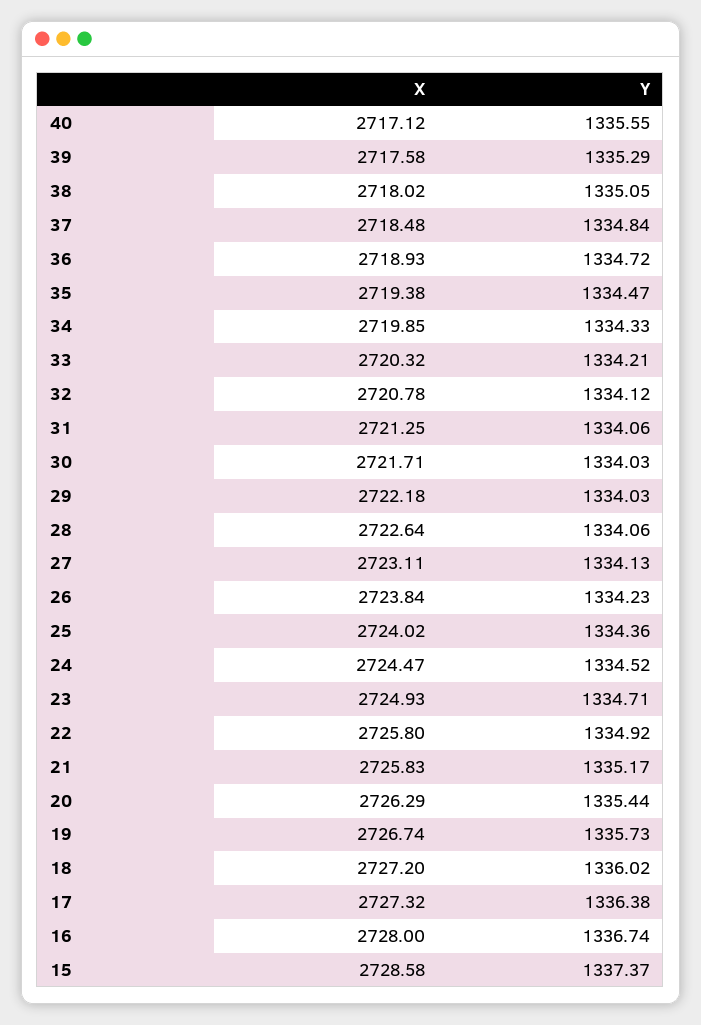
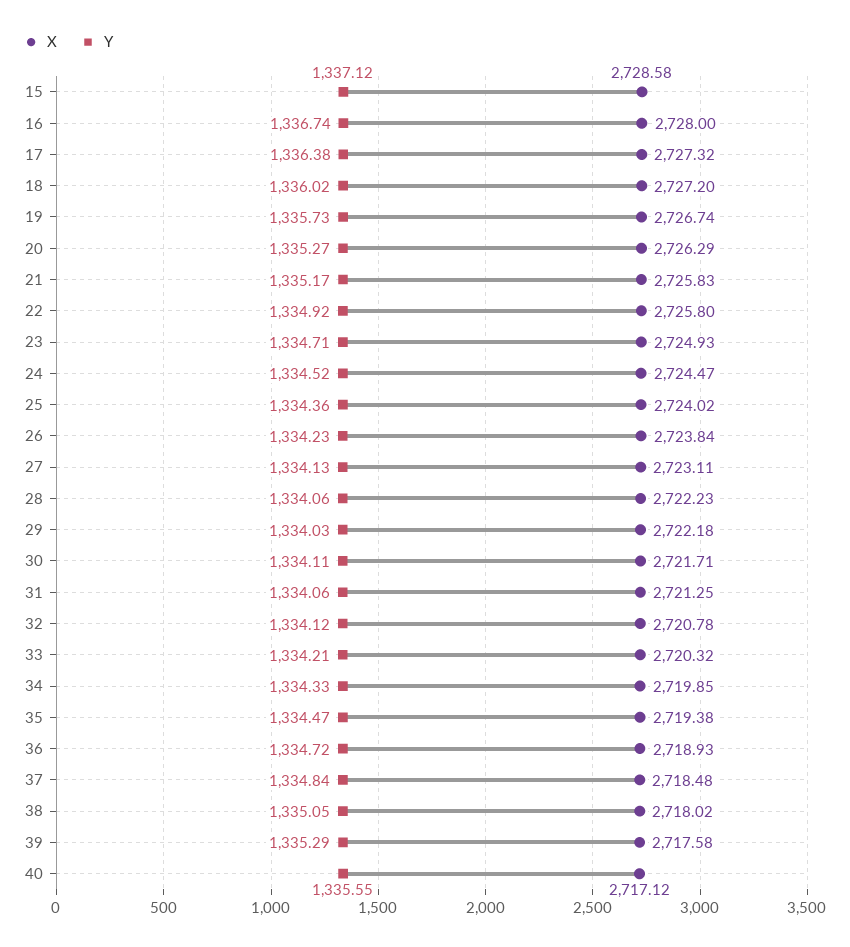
  {
    "X": {
      "40": 2717.12,
      "39": 2717.58,
      "38": 2718.02,
      "37": 2718.48,
      "36": 2718.93,
      "35": 2719.38,
      "34": 2719.85,
      "33": 2720.32,
      "32": 2720.78,
      "31": 2721.25,
      "30": 2721.71,
      "29": 2722.18,
-     "28": 2722.64,
+     "28": 2722.23,
      "27": 2723.11,
      "26": 2723.84,
      "25": 2724.02,
      "24": 2724.47,
      "23": 2724.93,
      "22": 2725.8,
      "21": 2725.83,
      "20": 2726.29,
      "19": 2726.74,
      "18": 2727.2,
      "17": 2727.32,
      "16": 2728,
      "15": 2728.58
    },
    "Y": {
      "40": 1335.55,
      "39": 1335.29,
      "38": 1335.05,
      "37": 1334.84,
      "36": 1334.72,
      "35": 1334.47,
      "34": 1334.33,
      "33": 1334.21,
      "32": 1334.12,
      "31": 1334.06,
-     "30": 1334.03,
+     "30": 1334.11,
      "29": 1334.03,
      "28": 1334.06,
      "27": 1334.13,
      "26": 1334.23,
      "25": 1334.36,
      "24": 1334.52,
      "23": 1334.71,
      "22": 1334.92,
      "21": 1335.17,
-     "20": 1335.44,
+     "20": 1335.27,
      "19": 1335.73,
      "18": 1336.02,
      "17": 1336.38,
      "16": 1336.74,
-     "15": 1337.37
+     "15": 1337.12
    }
  }

